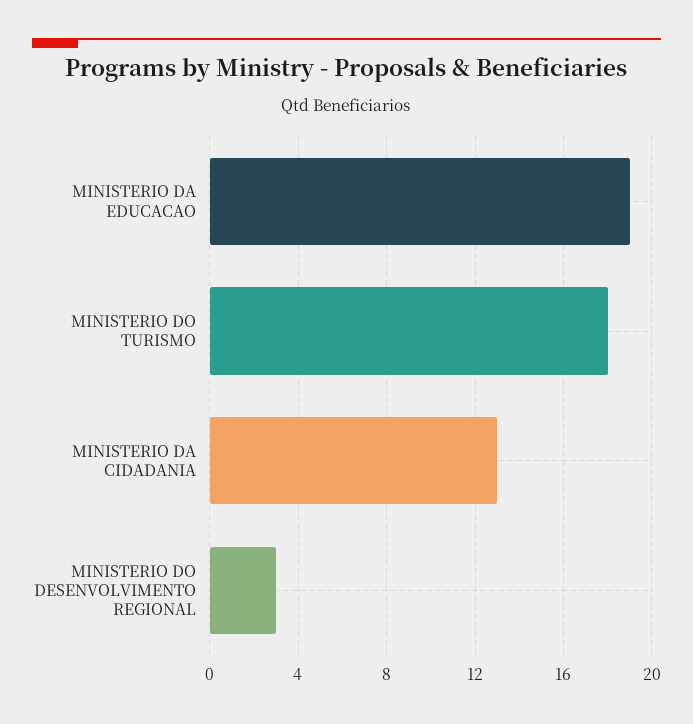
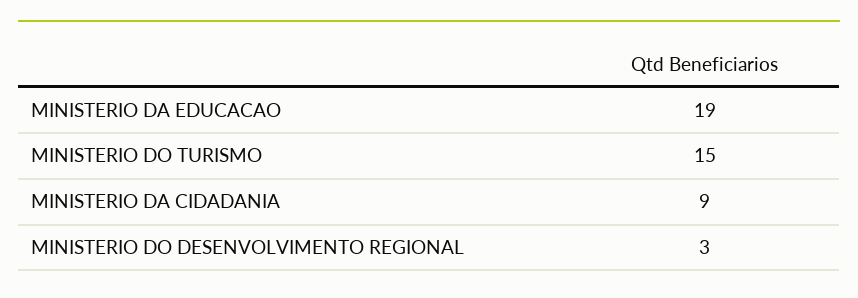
  {
    "MINISTERIO DA EDUCACAO": 19,
-   "MINISTERIO DO TURISMO": 18,
+   "MINISTERIO DO TURISMO": 15,
-   "MINISTERIO DA CIDADANIA": 13,
+   "MINISTERIO DA CIDADANIA": 9,
    "MINISTERIO DO DESENVOLVIMENTO REGIONAL": 3
  }

